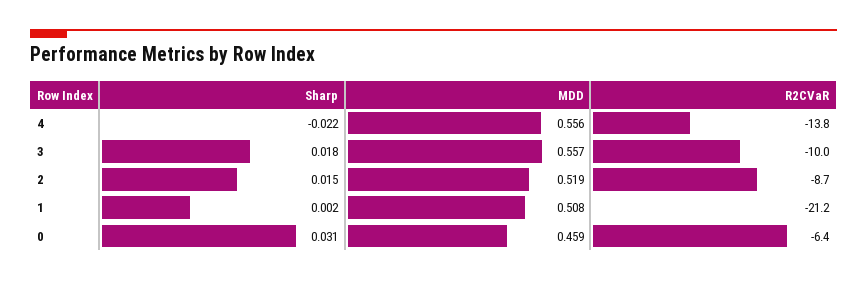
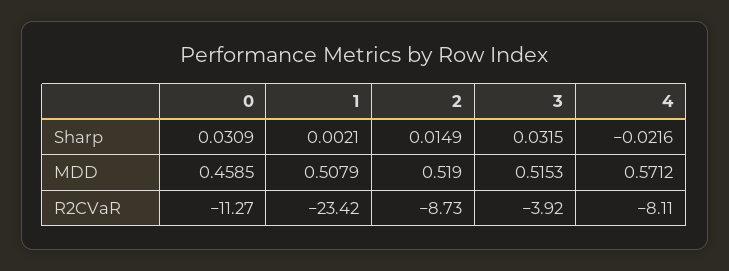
  {
    "Sharp": {
      "4": -0.0216,
-     "3": 0.018,
+     "3": 0.0315,
      "2": 0.0149,
      "1": 0.0021,
      "0": 0.0309
    },
    "MDD": {
-     "4": 0.556,
+     "4": 0.5712,
-     "3": 0.557,
+     "3": 0.5153,
      "2": 0.519,
      "1": 0.5079,
      "0": 0.4585
    },
    "R2CVaR": {
-     "4": -13.8,
+     "4": -8.11,
-     "3": -10,
+     "3": -3.92,
      "2": -8.73,
-     "1": -21.2,
+     "1": -23.42,
-     "0": -6.4
+     "0": -11.27
    }
  }

